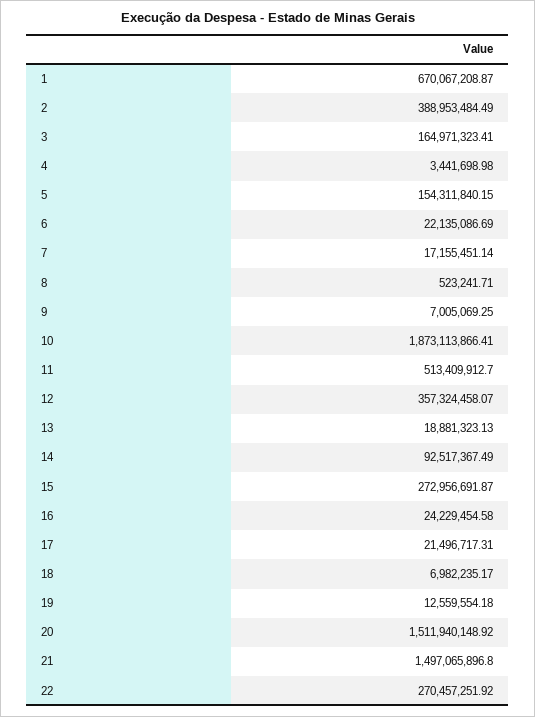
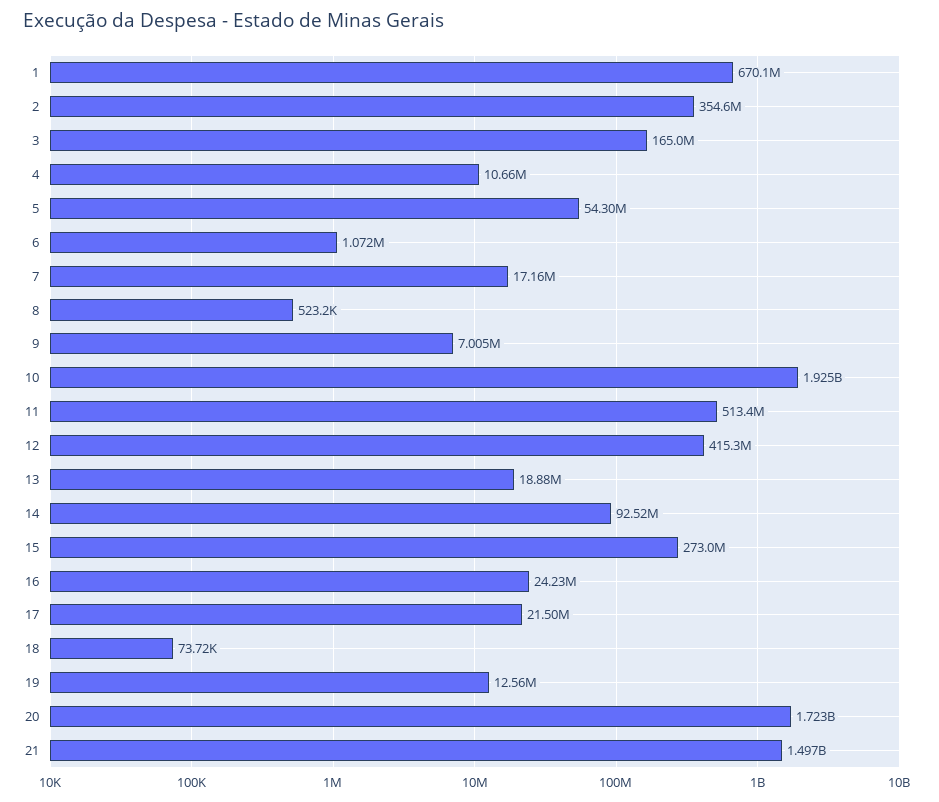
  {
    "1": 670067208.87,
-   "2": 388953484.49,
+   "2": 354600000,
    "3": 164971323.41,
-   "4": 3441698.98,
+   "4": 10660000,
-   "5": 154311840.15,
+   "5": 54300000,
-   "6": 22135086.69,
+   "6": 1072000,
    "7": 17155451.14,
    "8": 523241.71,
    "9": 7005069.25,
-   "10": 1873113866.41,
+   "10": 1925000000,
    "11": 513409912.7,
-   "12": 357324458.07,
+   "12": 415300000,
    "13": 18881323.13,
    "14": 92517367.49,
    "15": 272956691.87,
    "16": 24229454.58,
    "17": 21496717.31,
-   "18": 6982235.17,
+   "18": 73720,
    "19": 12559554.18,
-   "20": 1511940148.92,
+   "20": 1723000000,
-   "21": 1497065896.8,
+   "21": 1497065896.8
-   "22": 270457251.92
  }

